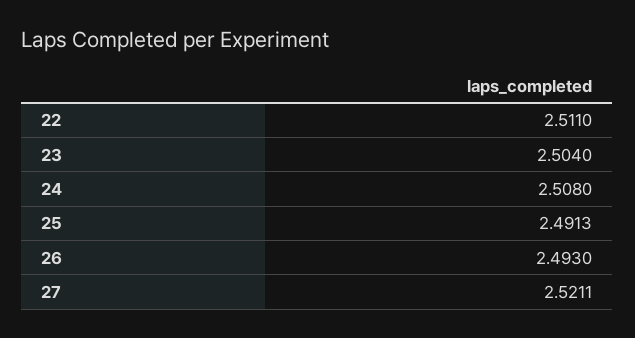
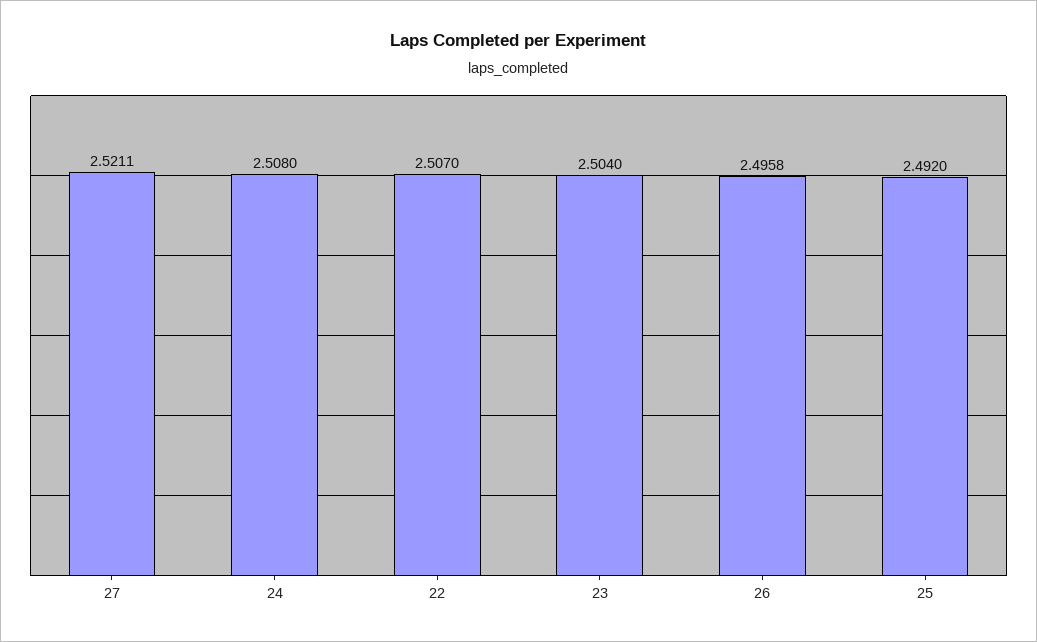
  {
-   "22": 2.511,
+   "22": 2.507,
    "23": 2.504,
    "24": 2.508,
-   "25": 2.4913,
+   "25": 2.492,
-   "26": 2.493,
+   "26": 2.4958,
    "27": 2.5211
  }

